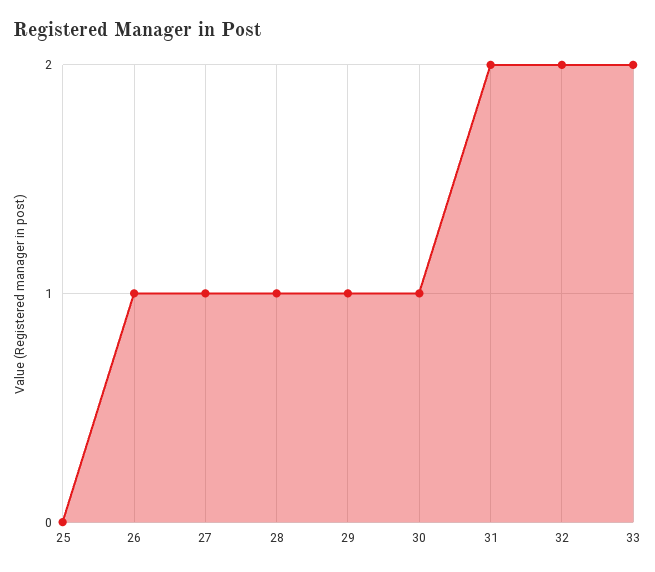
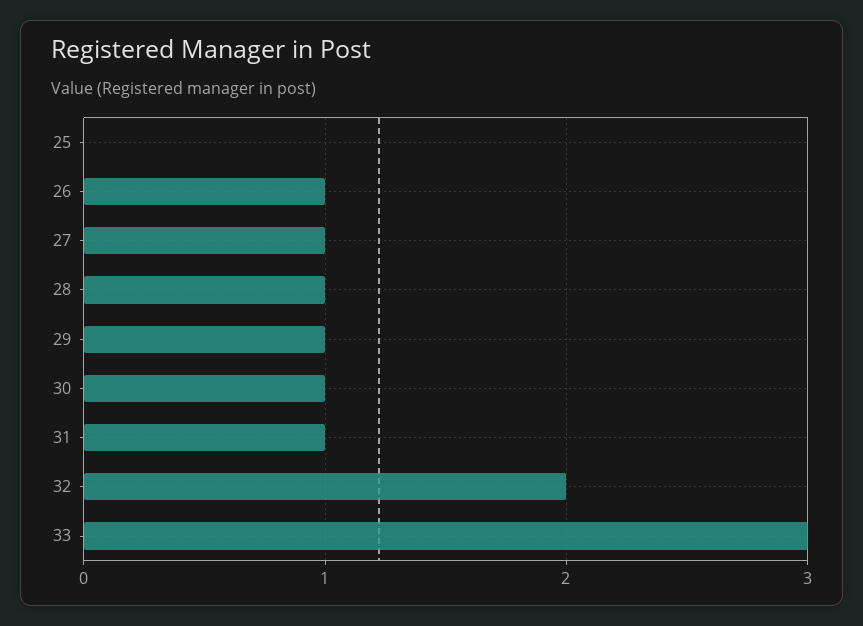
  {
    "25": 0,
    "26": 1,
    "27": 1,
    "28": 1,
    "29": 1,
    "30": 1,
-   "31": 2,
+   "31": 1,
    "32": 2,
-   "33": 2
+   "33": 3
  }

